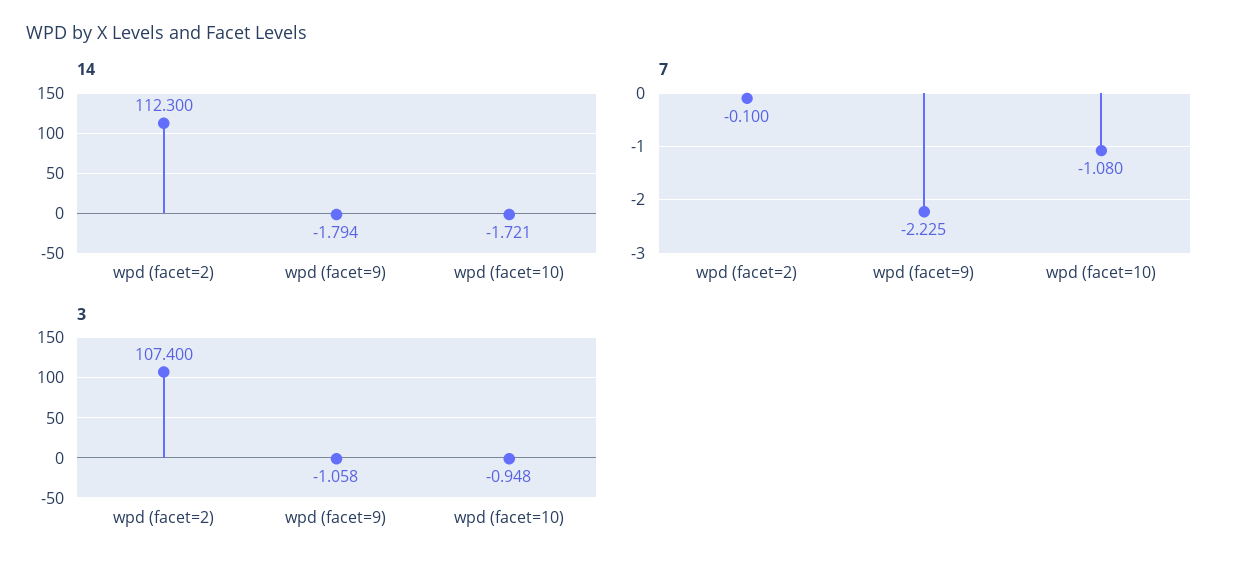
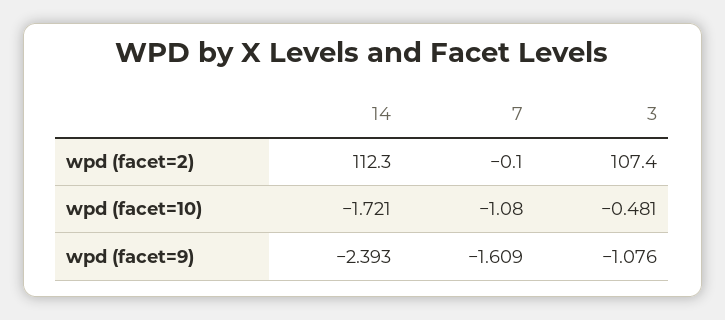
  {
    "14": {
      "wpd (facet=2)": 112.3,
-     "wpd (facet=9)": -1.794,
+     "wpd (facet=9)": -2.393,
      "wpd (facet=10)": -1.721
    },
    "7": {
      "wpd (facet=2)": -0.1,
-     "wpd (facet=9)": -2.225,
+     "wpd (facet=9)": -1.609,
      "wpd (facet=10)": -1.08
    },
    "3": {
      "wpd (facet=2)": 107.4,
-     "wpd (facet=9)": -1.058,
+     "wpd (facet=9)": -1.076,
-     "wpd (facet=10)": -0.948
+     "wpd (facet=10)": -0.481
    }
  }

